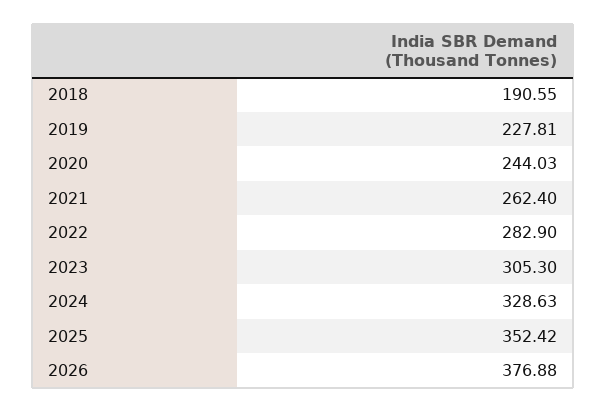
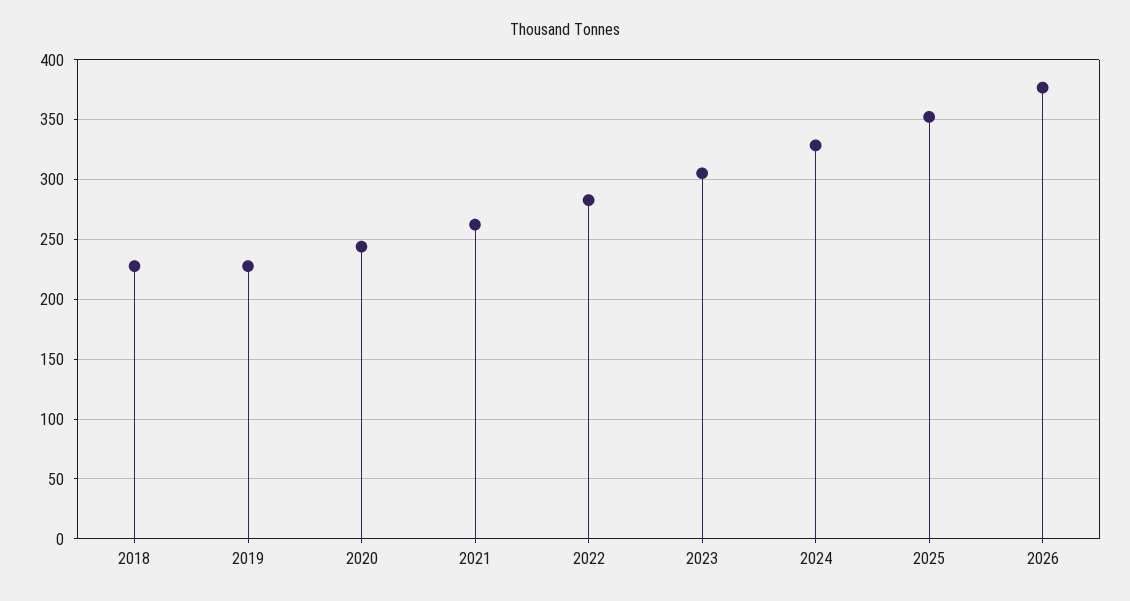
  {
-   "2018": 190.55,
+   "2018": 230,
    "2019": 227.81,
    "2020": 244.03,
    "2021": 262.4,
    "2022": 282.9,
    "2023": 305.3,
    "2024": 328.63,
    "2025": 352.42,
    "2026": 376.88
  }

